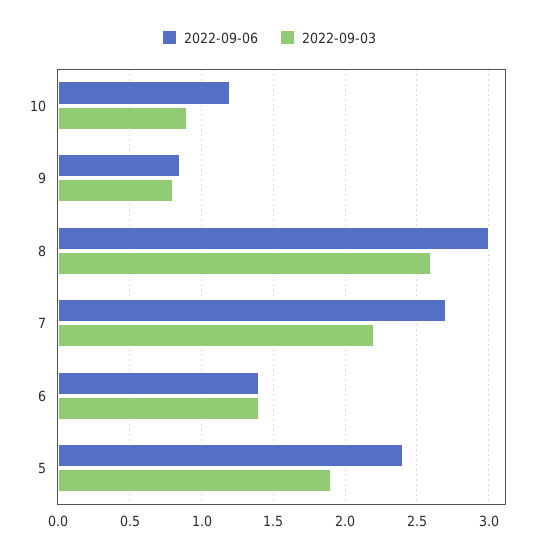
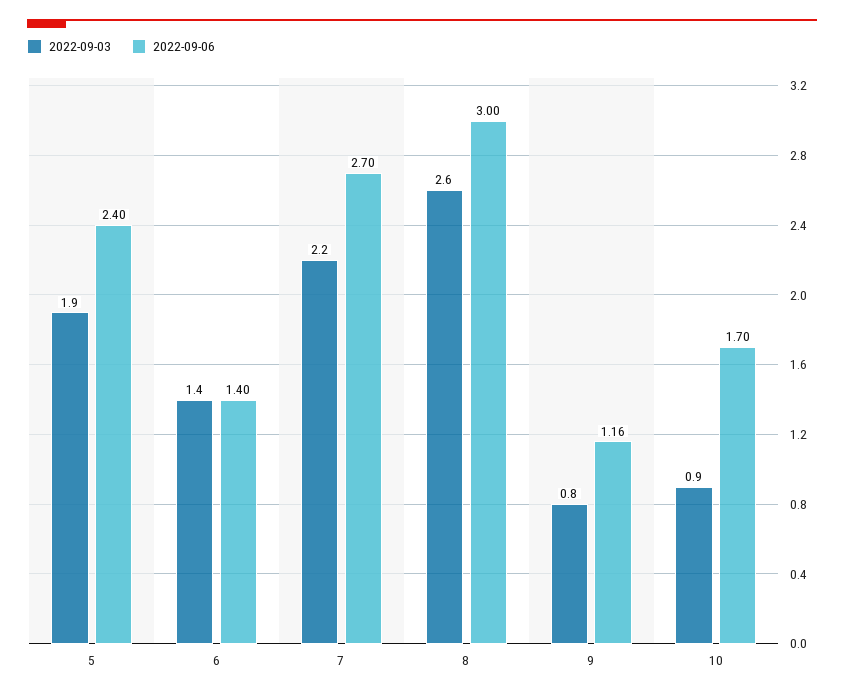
  {
    "2022-09-06": {
-     "10": 1.2,
+     "10": 1.7,
-     "9": 0.85,
+     "9": 1.16,
      "8": 3,
      "7": 2.7,
      "6": 1.4,
      "5": 2.4
    },
    "2022-09-03": {
      "10": 0.9,
      "9": 0.8,
      "8": 2.6,
      "7": 2.2,
      "6": 1.4,
      "5": 1.9
    }
  }

